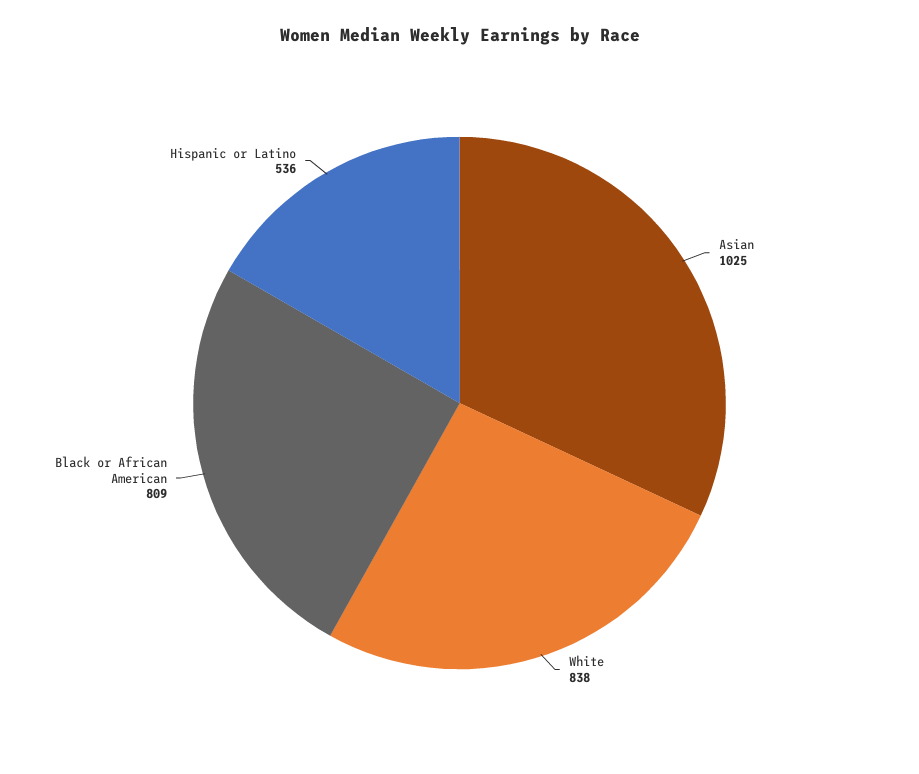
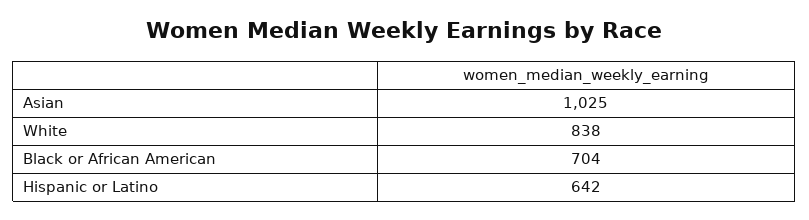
  {
    "Asian": 1025,
    "White": 838,
-   "Black or African American": 809,
+   "Black or African American": 704,
-   "Hispanic or Latino": 536
+   "Hispanic or Latino": 642
  }

